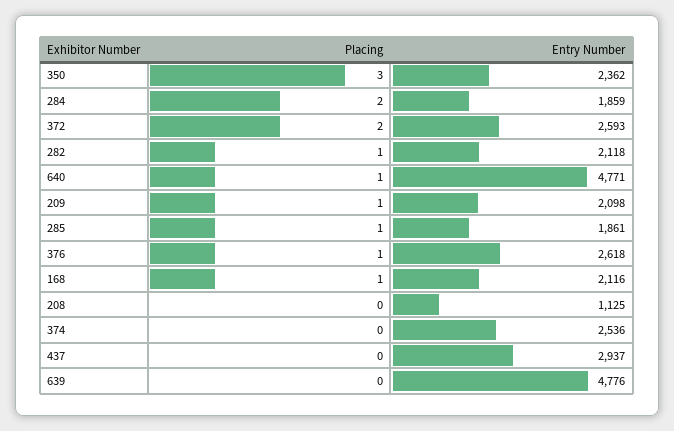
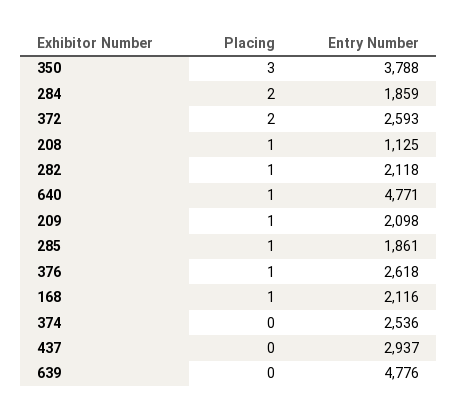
  {
    "Placing": {
      "350": 3,
      "284": 2,
      "372": 2,
      "282": 1,
      "640": 1,
      "209": 1,
      "285": 1,
      "376": 1,
      "168": 1,
-     "208": 0,
+     "208": 1,
      "374": 0,
      "437": 0,
      "639": 0
    },
    "Entry Number": {
-     "350": 2362,
+     "350": 3788,
      "284": 1859,
      "372": 2593,
      "282": 2118,
      "640": 4771,
      "209": 2098,
      "285": 1861,
      "376": 2618,
      "168": 2116,
      "208": 1125,
      "374": 2536,
      "437": 2937,
      "639": 4776
    }
  }

